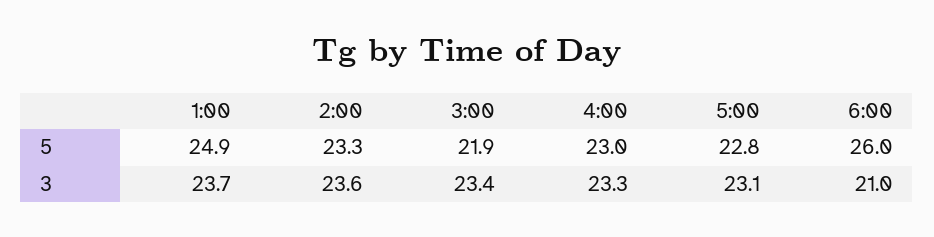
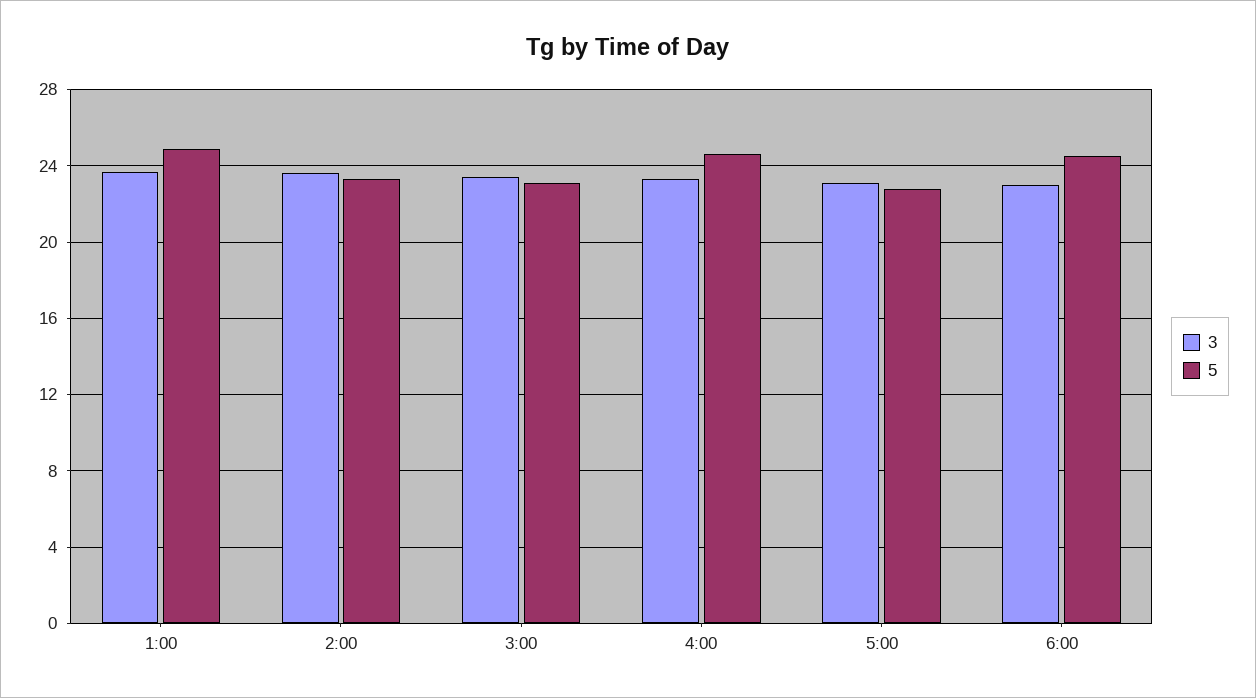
  {
    "5": {
      "1:00": 24.9,
      "2:00": 23.3,
-     "3:00": 21.9,
+     "3:00": 23,
-     "4:00": 23,
+     "4:00": 24.5,
      "5:00": 22.8,
-     "6:00": 26
+     "6:00": 24.5
    },
    "3": {
      "1:00": 23.7,
      "2:00": 23.6,
      "3:00": 23.4,
      "4:00": 23.3,
      "5:00": 23.1,
-     "6:00": 21
+     "6:00": 23
    }
  }

